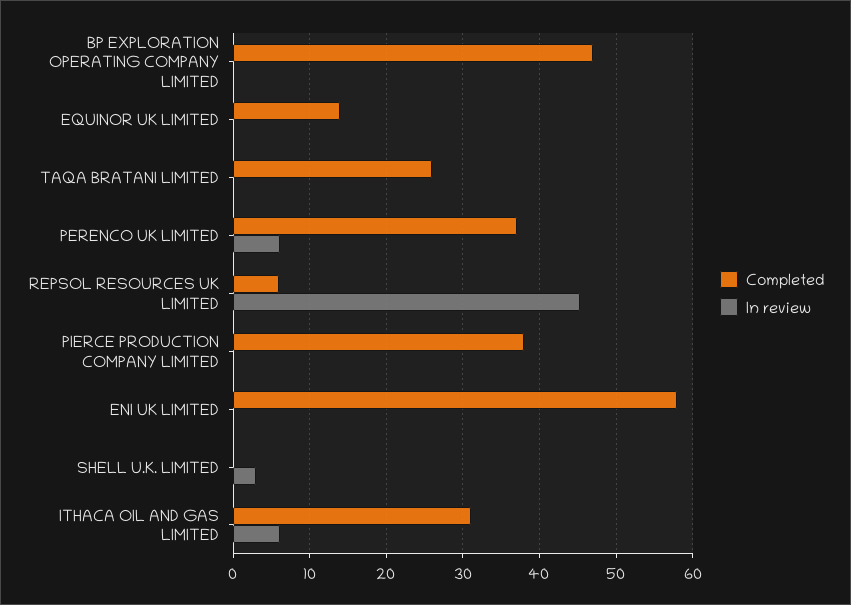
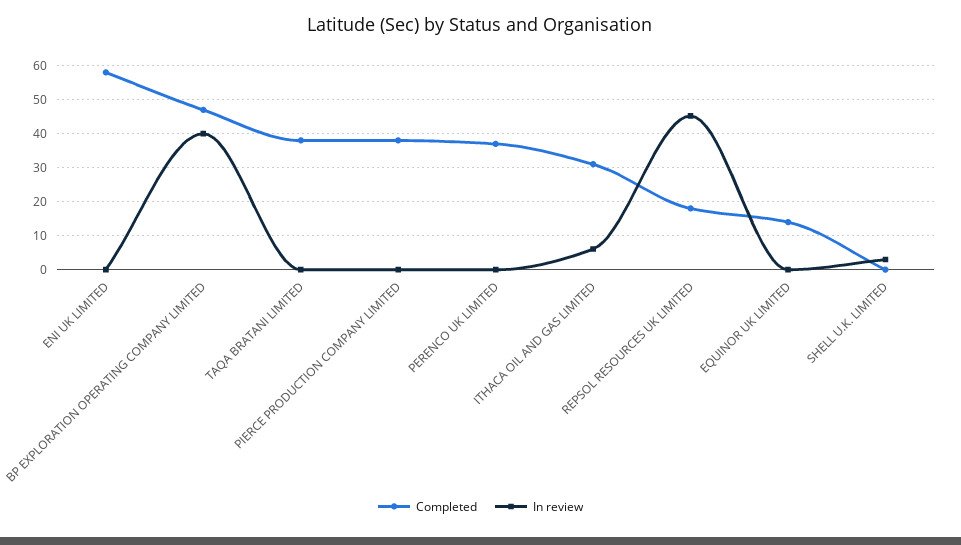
  {
    "Completed": {
      "BP EXPLORATION OPERATING COMPANY LIMITED": 47,
      "EQUINOR UK LIMITED": 14,
-     "TAQA BRATANI LIMITED": 26,
+     "TAQA BRATANI LIMITED": 38,
      "PERENCO UK LIMITED": 37,
-     "REPSOL RESOURCES UK LIMITED": 6,
+     "REPSOL RESOURCES UK LIMITED": 18,
      "PIERCE PRODUCTION COMPANY LIMITED": 38,
      "ENI UK LIMITED": 58,
      "SHELL U.K. LIMITED": 0,
      "ITHACA OIL AND GAS LIMITED": 31
    },
    "In review": {
-     "BP EXPLORATION OPERATING COMPANY LIMITED": 0,
+     "BP EXPLORATION OPERATING COMPANY LIMITED": 40,
      "EQUINOR UK LIMITED": 0,
      "TAQA BRATANI LIMITED": 0,
-     "PERENCO UK LIMITED": 6,
+     "PERENCO UK LIMITED": 0,
      "REPSOL RESOURCES UK LIMITED": 45,
      "PIERCE PRODUCTION COMPANY LIMITED": 0,
      "ENI UK LIMITED": 0,
      "SHELL U.K. LIMITED": 3,
      "ITHACA OIL AND GAS LIMITED": 6
    }
  }

